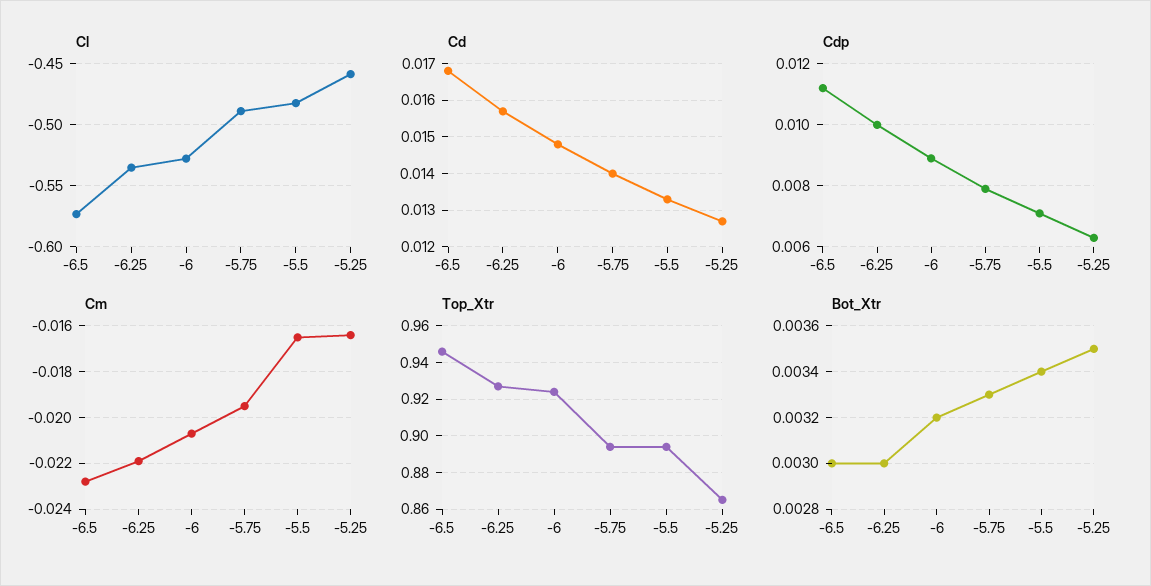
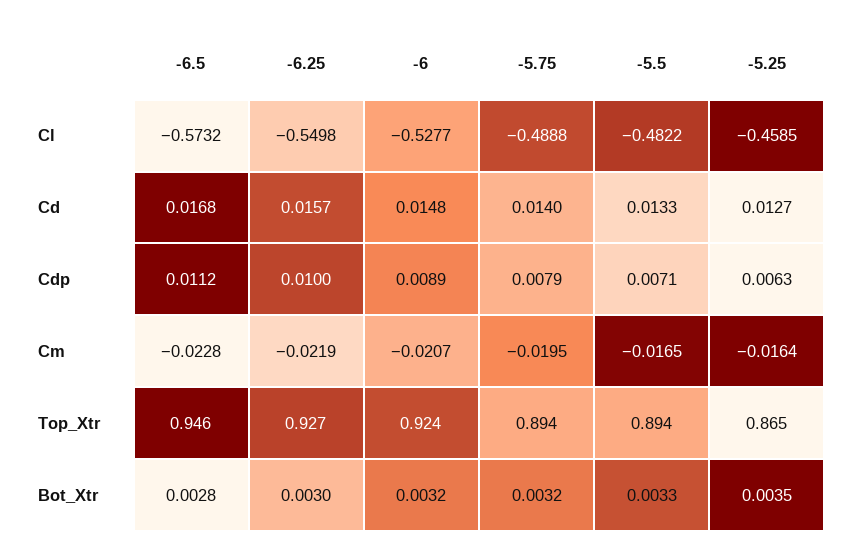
  {
    "Cl": {
      "-6.5": -0.5732,
-     "-6.25": -0.535,
+     "-6.25": -0.5498,
      "-6": -0.5277,
      "-5.75": -0.4888,
      "-5.5": -0.4822,
      "-5.25": -0.4585
    },
    "Cd": {
      "-6.5": 0.0168,
      "-6.25": 0.0157,
      "-6": 0.0148,
      "-5.75": 0.014,
      "-5.5": 0.0133,
      "-5.25": 0.0127
    },
    "Cdp": {
      "-6.5": 0.0112,
      "-6.25": 0.01,
      "-6": 0.0089,
      "-5.75": 0.0079,
      "-5.5": 0.0071,
      "-5.25": 0.0063
    },
    "Cm": {
      "-6.5": -0.0228,
      "-6.25": -0.0219,
      "-6": -0.0207,
      "-5.75": -0.0195,
      "-5.5": -0.0165,
      "-5.25": -0.0164
    },
    "Top_Xtr": {
      "-6.5": 0.946,
      "-6.25": 0.927,
      "-6": 0.924,
      "-5.75": 0.894,
      "-5.5": 0.894,
      "-5.25": 0.865
    },
    "Bot_Xtr": {
-     "-6.5": 0.003,
+     "-6.5": 0.0028,
      "-6.25": 0.003,
      "-6": 0.0032,
-     "-5.75": 0.0033,
+     "-5.75": 0.0032,
-     "-5.5": 0.0034,
+     "-5.5": 0.0033,
      "-5.25": 0.0035
    }
  }

